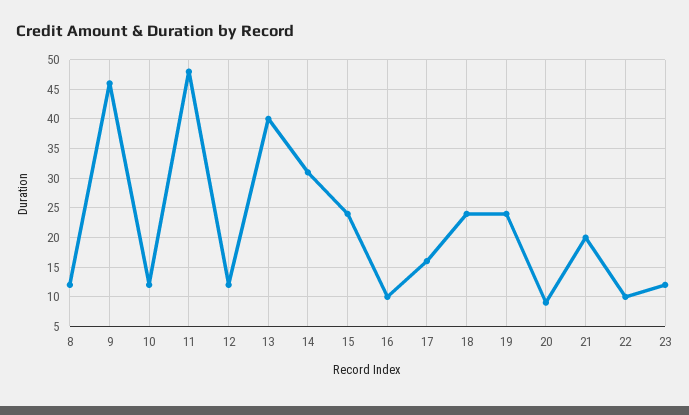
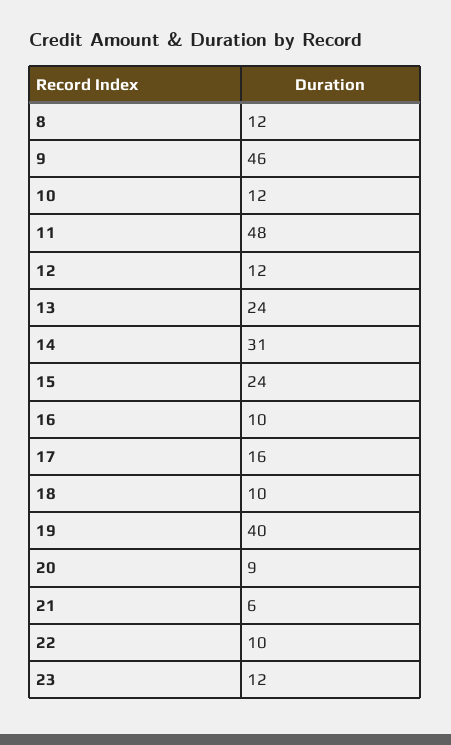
  {
    "8": 12,
    "9": 46,
    "10": 12,
    "11": 48,
    "12": 12,
-   "13": 40,
+   "13": 24,
    "14": 31,
    "15": 24,
    "16": 10,
    "17": 16,
-   "18": 25,
+   "18": 10,
-   "19": 25,
+   "19": 40,
    "20": 9,
-   "21": 20,
+   "21": 6,
    "22": 10,
    "23": 12
  }

